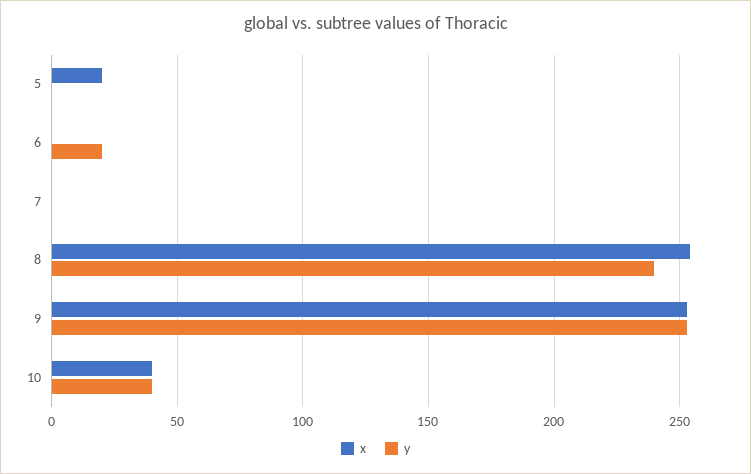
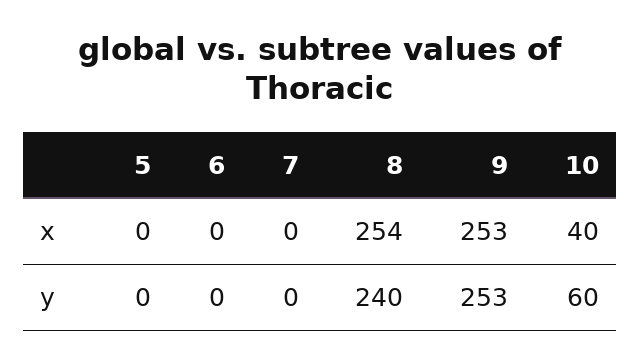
  {
    "x": {
-     "5": 20,
+     "5": 0,
      "6": 0,
      "7": 0,
      "8": 254,
      "9": 253,
      "10": 40
    },
    "y": {
      "5": 0,
-     "6": 20,
+     "6": 0,
      "7": 0,
      "8": 240,
      "9": 253,
-     "10": 40
+     "10": 60
    }
  }

